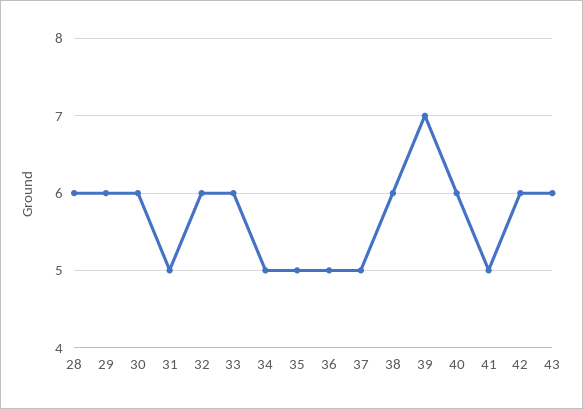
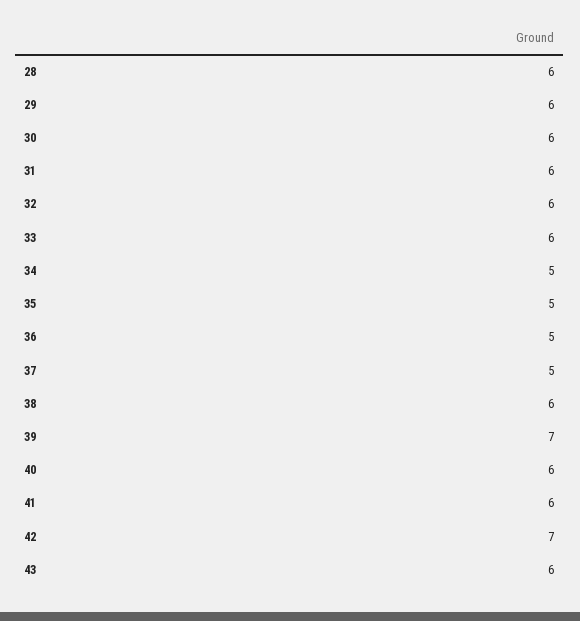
  {
    "28": 6,
    "29": 6,
    "30": 6,
-   "31": 5,
+   "31": 6,
    "32": 6,
    "33": 6,
    "34": 5,
    "35": 5,
    "36": 5,
    "37": 5,
    "38": 6,
    "39": 7,
    "40": 6,
-   "41": 5,
+   "41": 6,
-   "42": 6,
+   "42": 7,
    "43": 6
  }

